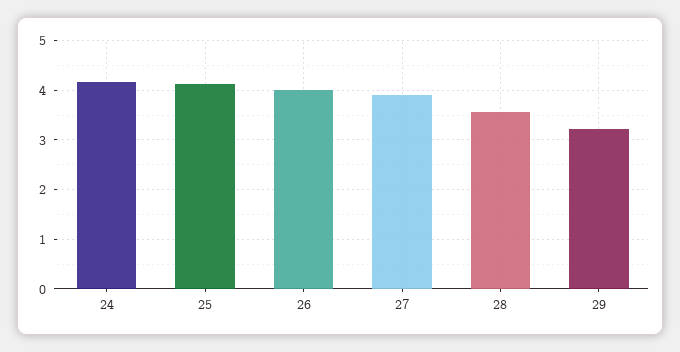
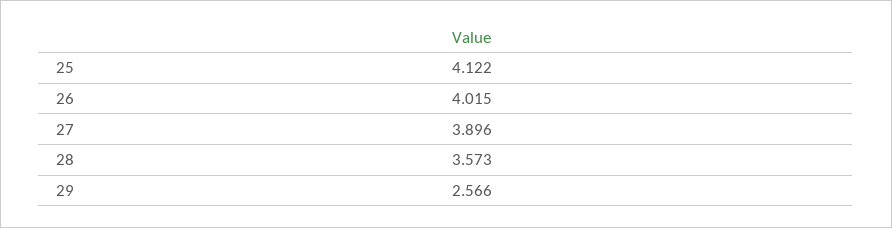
  {
-   "24": 4.2,
    "25": 4.122,
    "26": 4.015,
    "27": 3.896,
    "28": 3.573,
-   "29": 3.2
+   "29": 2.566
  }

